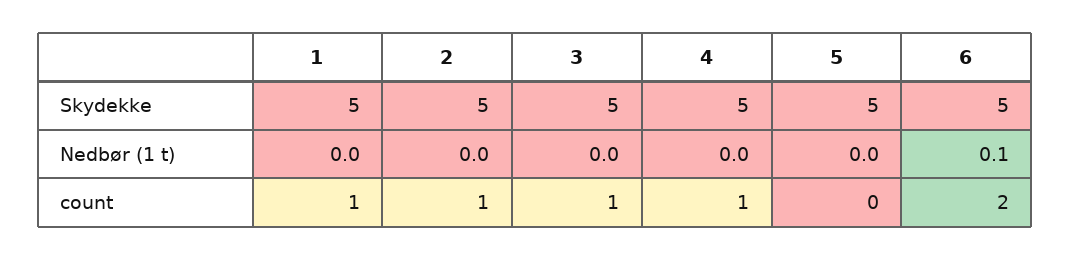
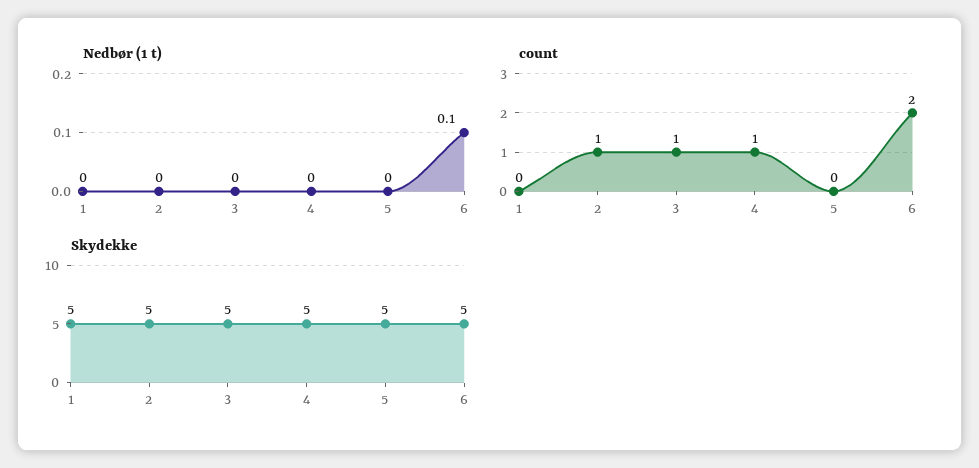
  {
    "Skydekke": {
      "1": 5,
      "2": 5,
      "3": 5,
      "4": 5,
      "5": 5,
      "6": 5
    },
    "Nedbør (1 t)": {
      "1": 0,
      "2": 0,
      "3": 0,
      "4": 0,
      "5": 0,
      "6": 0.1
    },
    "count": {
-     "1": 1,
+     "1": 0,
      "2": 1,
      "3": 1,
      "4": 1,
      "5": 0,
      "6": 2
    }
  }

